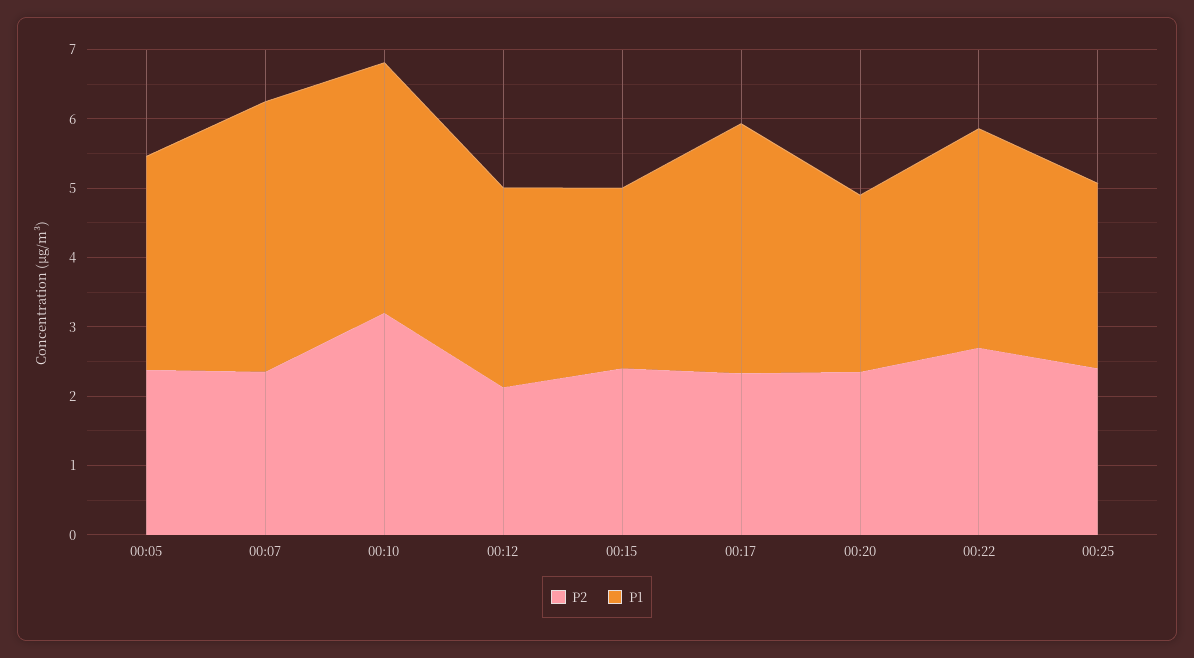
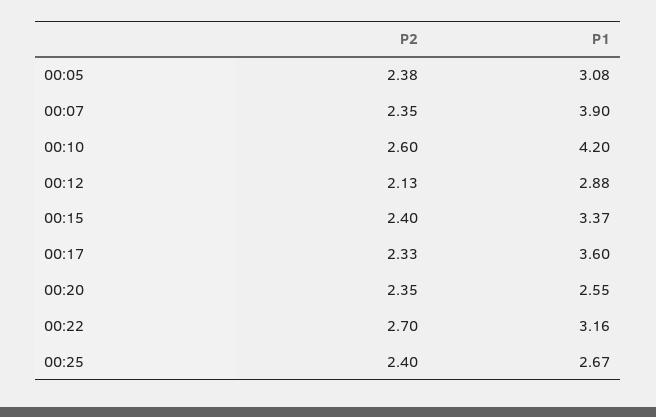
  {
    "P2": {
      "00:05": 2.38,
      "00:07": 2.35,
-     "00:10": 3.2,
+     "00:10": 2.6,
      "00:12": 2.13,
      "00:15": 2.4,
      "00:17": 2.33,
      "00:20": 2.35,
      "00:22": 2.7,
      "00:25": 2.4
    },
    "P1": {
      "00:05": 3.08,
      "00:07": 3.9,
-     "00:10": 3.6,
+     "00:10": 4.2,
      "00:12": 2.88,
-     "00:15": 2.6,
+     "00:15": 3.37,
      "00:17": 3.6,
      "00:20": 2.55,
      "00:22": 3.16,
      "00:25": 2.67
    }
  }

